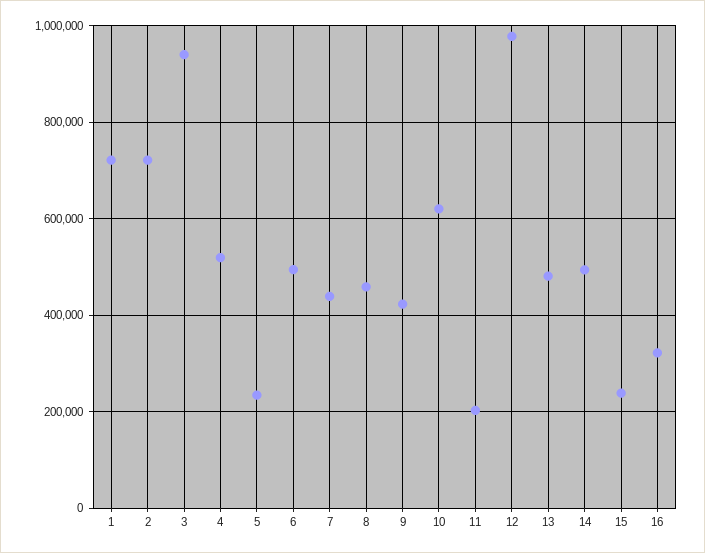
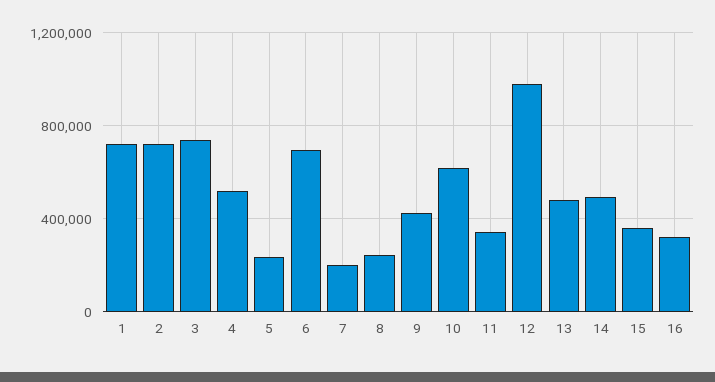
  {
    "1": 720000,
    "2": 720000,
-   "3": 940000,
+   "3": 750000,
    "4": 520000,
    "5": 240000,
-   "6": 500000,
+   "6": 700000,
-   "7": 440000,
+   "7": 200000,
-   "8": 460000,
+   "8": 250000,
    "9": 420000,
    "10": 620000,
-   "11": 200000,
+   "11": 350000,
    "12": 980000,
    "13": 480000,
    "14": 500000,
-   "15": 240000,
+   "15": 350000,
    "16": 320000
  }

